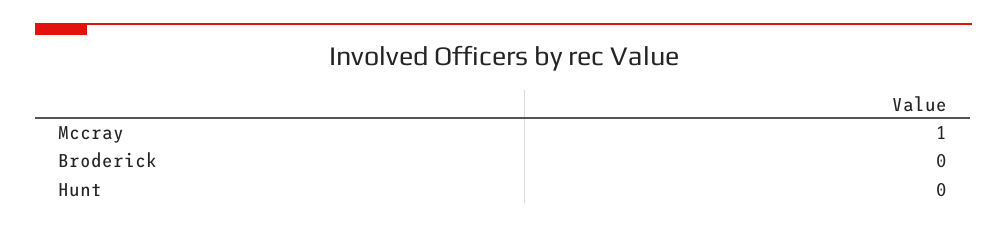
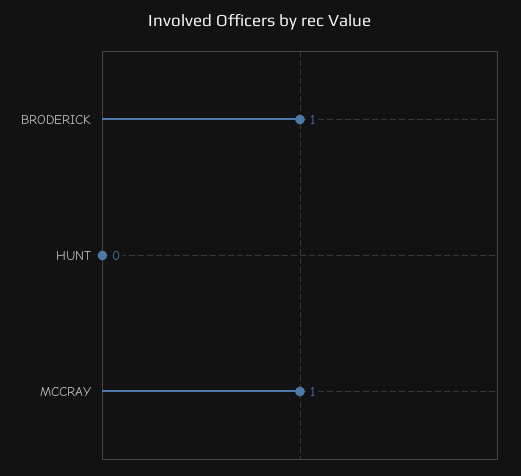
  {
    "Mccray": 1,
-   "Broderick": 0,
+   "Broderick": 1,
    "Hunt": 0
  }

